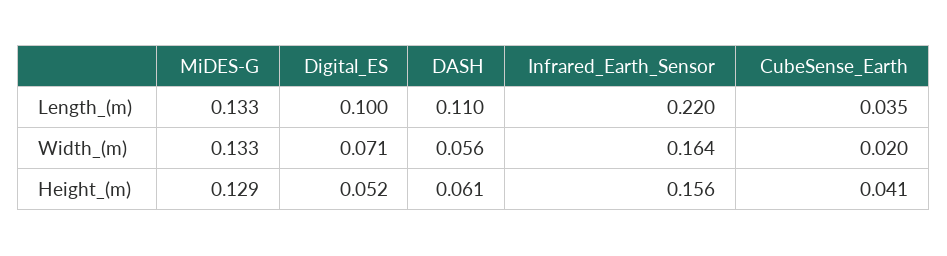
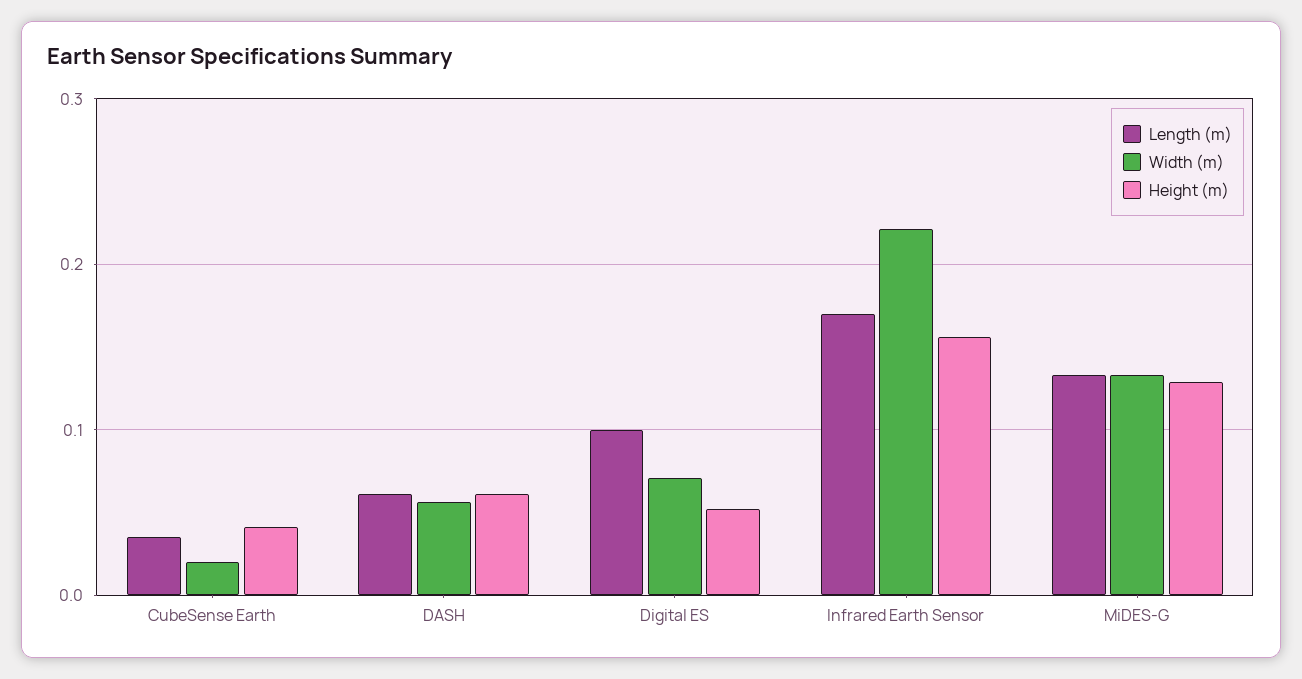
  {
    "Length_(m)": {
      "MiDES-G": 0.133,
      "Digital_ES": 0.1,
-     "DASH": 0.11,
+     "DASH": 0.06,
-     "Infrared_Earth_Sensor": 0.22,
+     "Infrared_Earth_Sensor": 0.17,
      "CubeSense_Earth": 0.035
    },
    "Width_(m)": {
      "MiDES-G": 0.133,
      "Digital_ES": 0.071,
      "DASH": 0.056,
-     "Infrared_Earth_Sensor": 0.164,
+     "Infrared_Earth_Sensor": 0.22,
      "CubeSense_Earth": 0.02
    },
    "Height_(m)": {
      "MiDES-G": 0.129,
      "Digital_ES": 0.052,
      "DASH": 0.061,
      "Infrared_Earth_Sensor": 0.156,
      "CubeSense_Earth": 0.041
    }
  }

